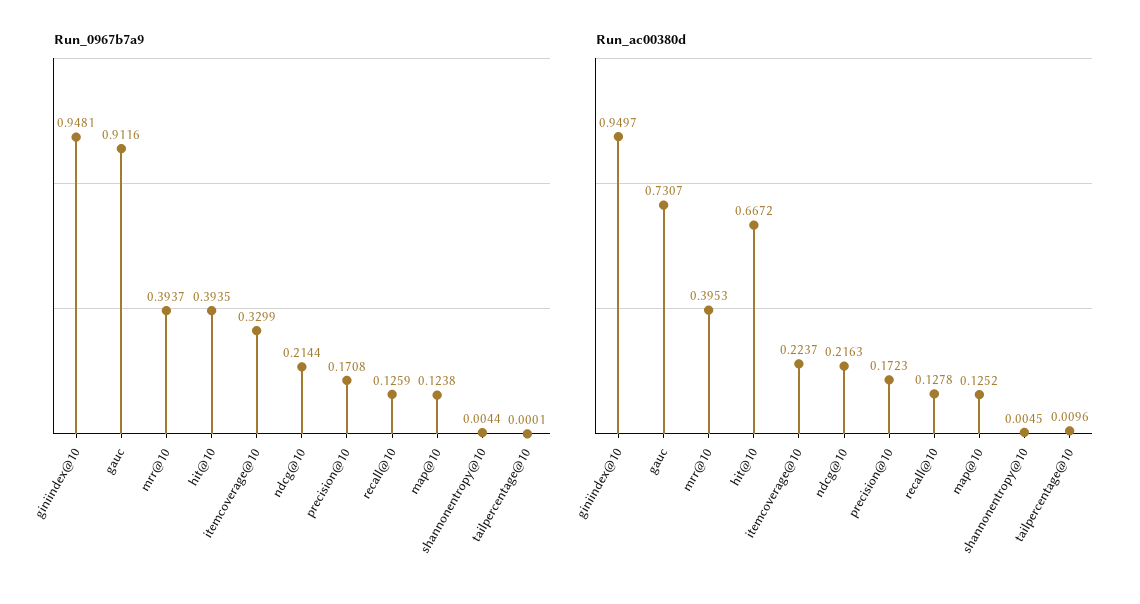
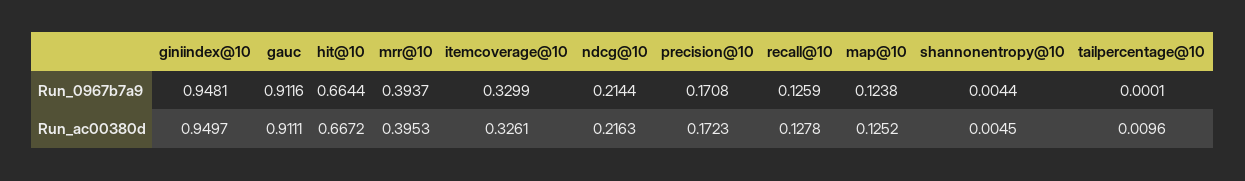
  {
    "Run_0967b7a9": {
      "giniindex@10": 0.9481,
      "gauc": 0.9116,
      "mrr@10": 0.3937,
-     "hit@10": 0.3935,
+     "hit@10": 0.6644,
      "itemcoverage@10": 0.3299,
      "ndcg@10": 0.2144,
      "precision@10": 0.1708,
      "recall@10": 0.1259,
      "map@10": 0.1238,
      "shannonentropy@10": 0.0044,
      "tailpercentage@10": 0.0001
    },
    "Run_ac00380d": {
      "giniindex@10": 0.9497,
-     "gauc": 0.7307,
+     "gauc": 0.9111,
      "mrr@10": 0.3953,
      "hit@10": 0.6672,
-     "itemcoverage@10": 0.2237,
+     "itemcoverage@10": 0.3261,
      "ndcg@10": 0.2163,
      "precision@10": 0.1723,
      "recall@10": 0.1278,
      "map@10": 0.1252,
      "shannonentropy@10": 0.0045,
      "tailpercentage@10": 0.0096
    }
  }

